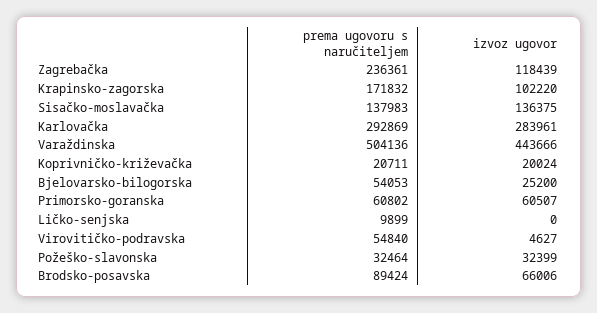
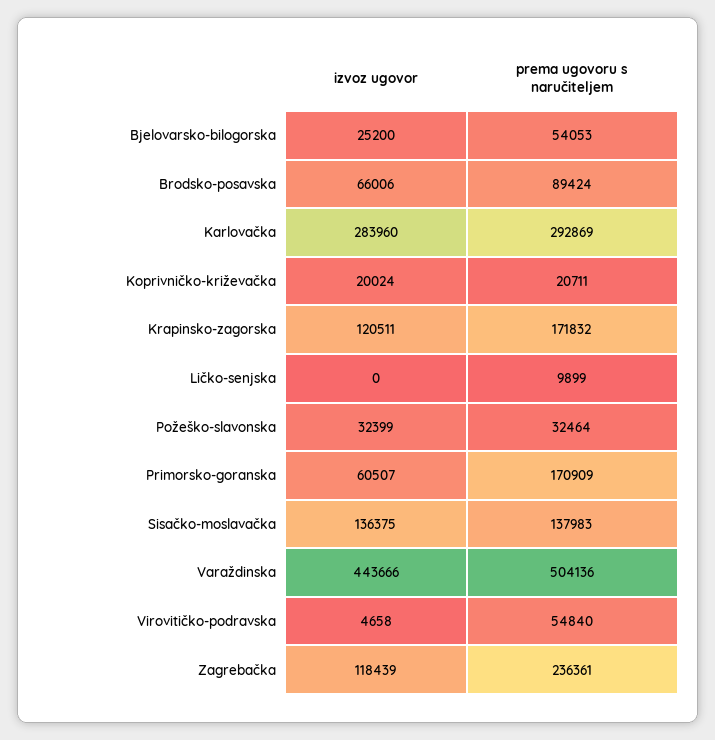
  {
    "prema ugovoru s naručiteljem": {
      "Zagrebačka": 236361,
      "Krapinsko-zagorska": 171832,
      "Sisačko-moslavačka": 137983,
      "Karlovačka": 292869,
      "Varaždinska": 504136,
      "Koprivničko-križevačka": 20711,
      "Bjelovarsko-bilogorska": 54053,
-     "Primorsko-goranska": 60802,
+     "Primorsko-goranska": 170909,
      "Ličko-senjska": 9899,
      "Virovitičko-podravska": 54840,
      "Požeško-slavonska": 32464,
      "Brodsko-posavska": 89424
    },
    "izvoz ugovor": {
      "Zagrebačka": 118439,
-     "Krapinsko-zagorska": 102220,
+     "Krapinsko-zagorska": 120511,
      "Sisačko-moslavačka": 136375,
-     "Karlovačka": 283961,
+     "Karlovačka": 283960,
      "Varaždinska": 443666,
      "Koprivničko-križevačka": 20024,
      "Bjelovarsko-bilogorska": 25200,
      "Primorsko-goranska": 60507,
      "Ličko-senjska": 0,
-     "Virovitičko-podravska": 4627,
+     "Virovitičko-podravska": 4658,
      "Požeško-slavonska": 32399,
      "Brodsko-posavska": 66006
    }
  }

